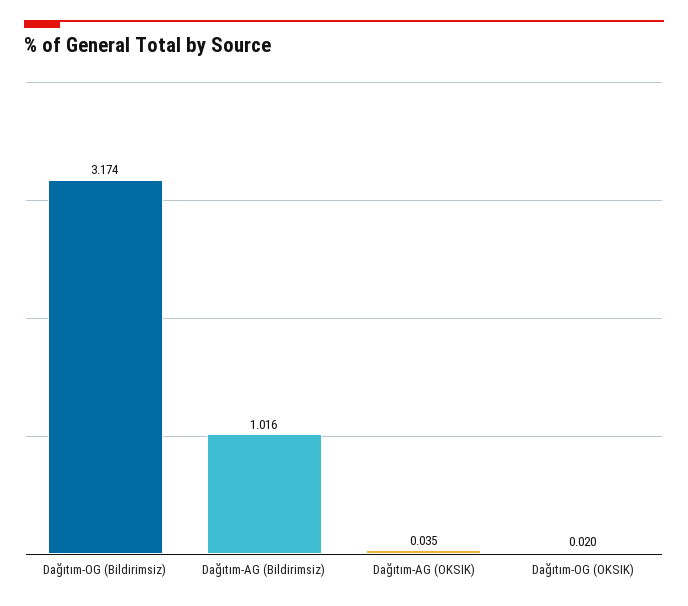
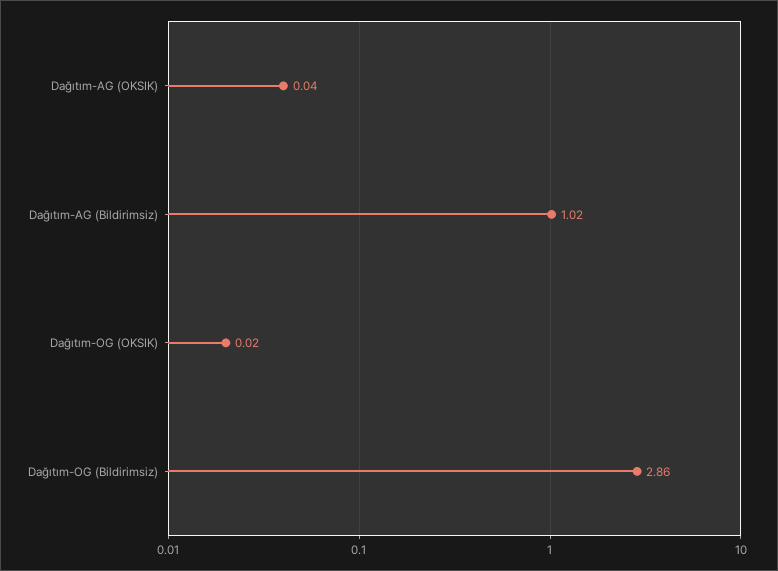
  {
-   "Dağıtım-OG (Bildirimsiz)": 3.174,
+   "Dağıtım-OG (Bildirimsiz)": 2.86,
    "Dağıtım-AG (Bildirimsiz)": 1.016,
    "Dağıtım-AG (OKSIK)": 0.035,
    "Dağıtım-OG (OKSIK)": 0.02
  }

